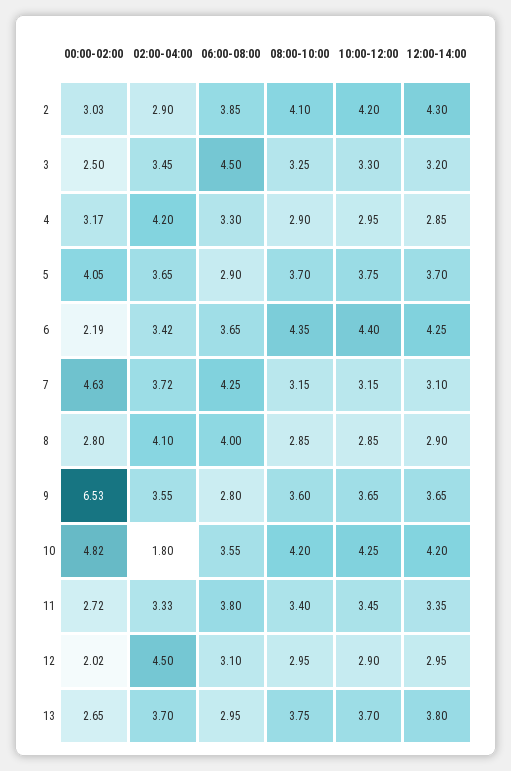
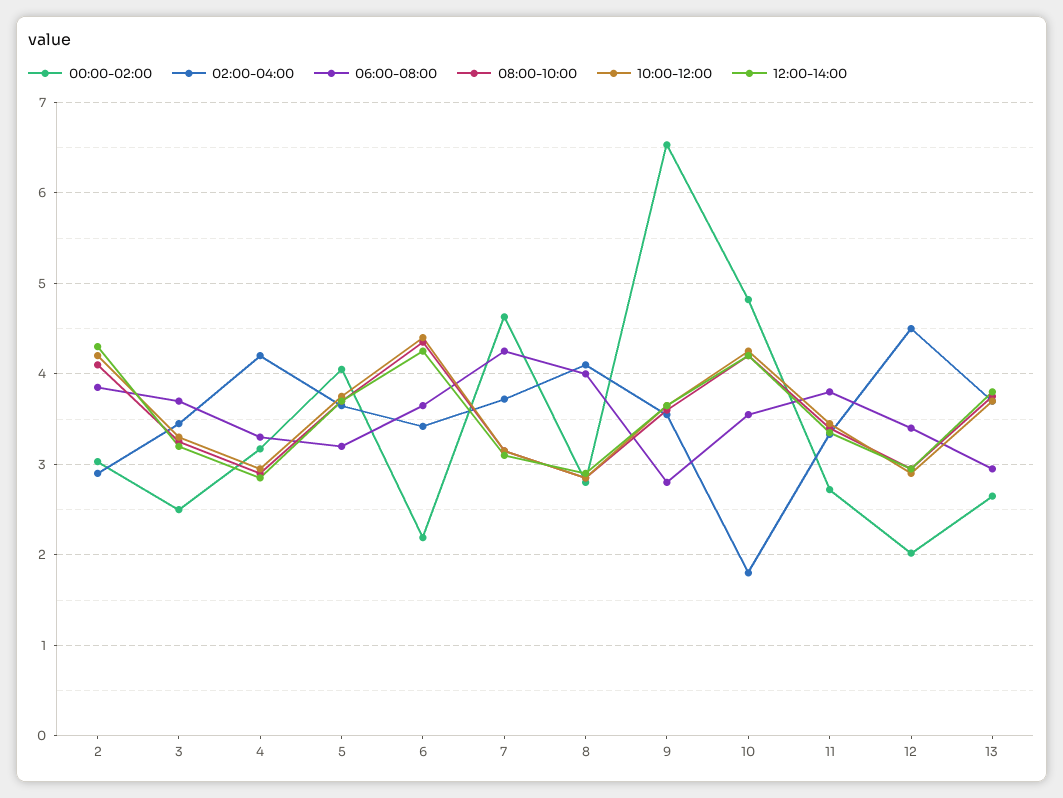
  {
    "00:00-02:00": {
      "2": 3.03,
      "3": 2.5,
      "4": 3.17,
      "5": 4.05,
      "6": 2.19,
      "7": 4.63,
      "8": 2.8,
      "9": 6.53,
      "10": 4.82,
      "11": 2.72,
      "12": 2.02,
      "13": 2.65
    },
    "02:00-04:00": {
      "2": 2.9,
      "3": 3.45,
      "4": 4.2,
      "5": 3.65,
      "6": 3.42,
      "7": 3.72,
      "8": 4.1,
      "9": 3.55,
      "10": 1.8,
      "11": 3.33,
      "12": 4.5,
      "13": 3.7
    },
    "06:00-08:00": {
      "2": 3.85,
-     "3": 4.5,
+     "3": 3.7,
      "4": 3.3,
-     "5": 2.9,
+     "5": 3.2,
      "6": 3.65,
      "7": 4.25,
      "8": 4,
      "9": 2.8,
      "10": 3.55,
      "11": 3.8,
-     "12": 3.1,
+     "12": 3.4,
      "13": 2.95
    },
    "08:00-10:00": {
      "2": 4.1,
      "3": 3.25,
      "4": 2.9,
      "5": 3.7,
      "6": 4.35,
      "7": 3.15,
      "8": 2.85,
      "9": 3.6,
      "10": 4.2,
      "11": 3.4,
      "12": 2.95,
      "13": 3.75
    },
    "10:00-12:00": {
      "2": 4.2,
      "3": 3.3,
      "4": 2.95,
      "5": 3.75,
      "6": 4.4,
      "7": 3.15,
      "8": 2.85,
      "9": 3.65,
      "10": 4.25,
      "11": 3.45,
      "12": 2.9,
      "13": 3.7
    },
    "12:00-14:00": {
      "2": 4.3,
      "3": 3.2,
      "4": 2.85,
      "5": 3.7,
      "6": 4.25,
      "7": 3.1,
      "8": 2.9,
      "9": 3.65,
      "10": 4.2,
      "11": 3.35,
      "12": 2.95,
      "13": 3.8
    }
  }

